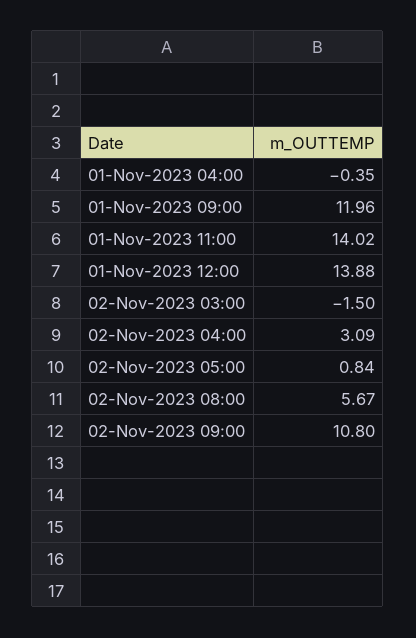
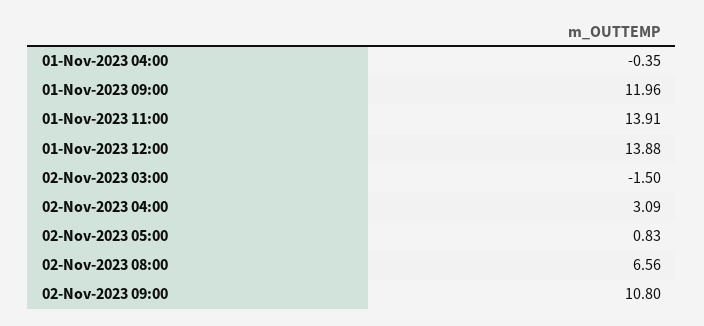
  {
    "01-Nov-2023 04:00": -0.35,
    "01-Nov-2023 09:00": 11.96,
-   "01-Nov-2023 11:00": 14.02,
+   "01-Nov-2023 11:00": 13.91,
    "01-Nov-2023 12:00": 13.88,
    "02-Nov-2023 03:00": -1.5,
    "02-Nov-2023 04:00": 3.09,
-   "02-Nov-2023 05:00": 0.84,
+   "02-Nov-2023 05:00": 0.83,
-   "02-Nov-2023 08:00": 5.67,
+   "02-Nov-2023 08:00": 6.56,
    "02-Nov-2023 09:00": 10.8
  }

